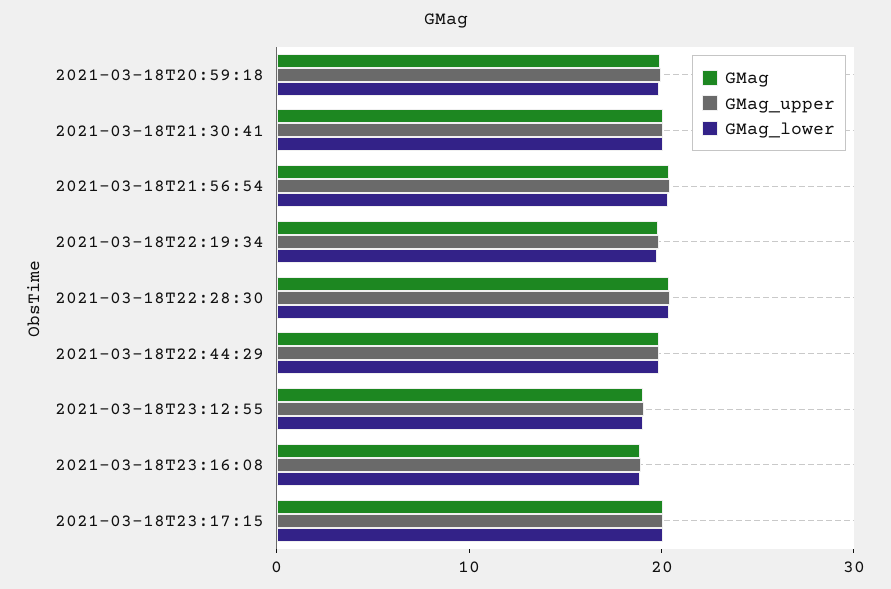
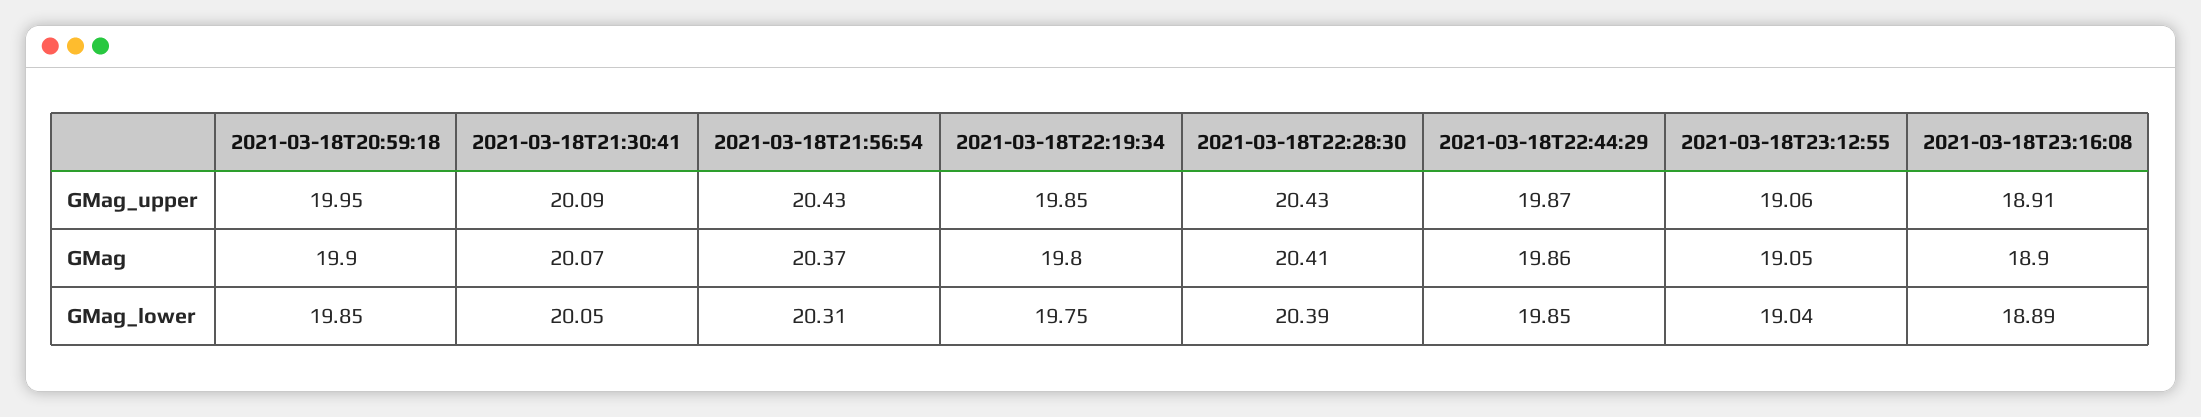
  {
    "GMag": {
      "2021-03-18T20:59:18": 19.9,
      "2021-03-18T21:30:41": 20.07,
      "2021-03-18T21:56:54": 20.37,
      "2021-03-18T22:19:34": 19.8,
      "2021-03-18T22:28:30": 20.41,
      "2021-03-18T22:44:29": 19.86,
      "2021-03-18T23:12:55": 19.05,
-     "2021-03-18T23:16:08": 18.9,
+     "2021-03-18T23:16:08": 18.9
-     "2021-03-18T23:17:15": 20
    },
    "GMag_upper": {
      "2021-03-18T20:59:18": 19.95,
      "2021-03-18T21:30:41": 20.09,
      "2021-03-18T21:56:54": 20.43,
      "2021-03-18T22:19:34": 19.85,
      "2021-03-18T22:28:30": 20.43,
      "2021-03-18T22:44:29": 19.87,
      "2021-03-18T23:12:55": 19.06,
-     "2021-03-18T23:16:08": 18.91,
+     "2021-03-18T23:16:08": 18.91
-     "2021-03-18T23:17:15": 20
    },
    "GMag_lower": {
      "2021-03-18T20:59:18": 19.85,
      "2021-03-18T21:30:41": 20.05,
      "2021-03-18T21:56:54": 20.31,
      "2021-03-18T22:19:34": 19.75,
      "2021-03-18T22:28:30": 20.39,
      "2021-03-18T22:44:29": 19.85,
      "2021-03-18T23:12:55": 19.04,
-     "2021-03-18T23:16:08": 18.89,
+     "2021-03-18T23:16:08": 18.89
-     "2021-03-18T23:17:15": 20
    }
  }

